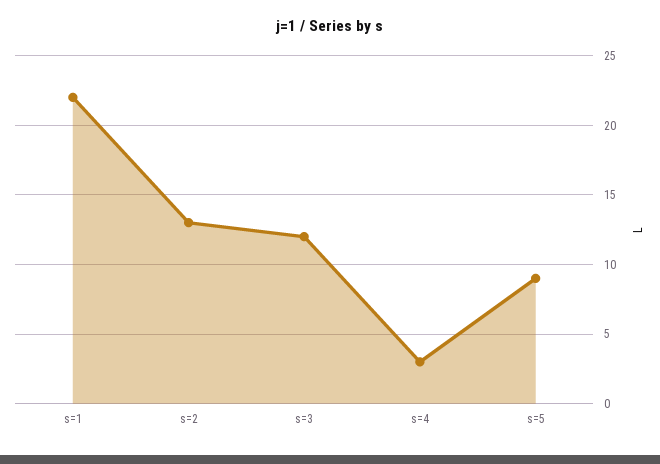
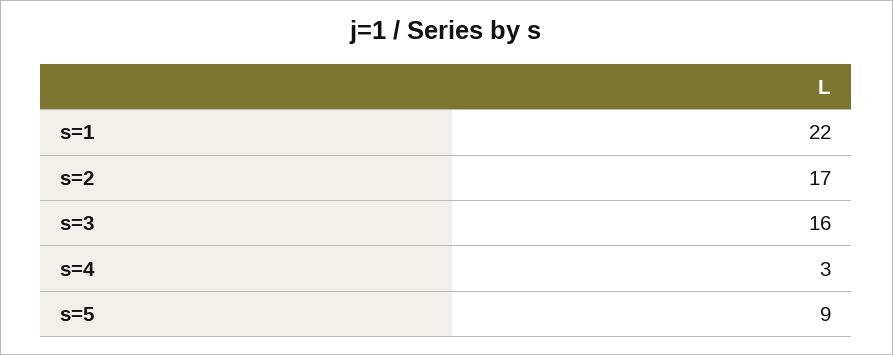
  {
    "s=1": 22,
-   "s=2": 13,
+   "s=2": 17,
-   "s=3": 12,
+   "s=3": 16,
    "s=4": 3,
    "s=5": 9
  }

